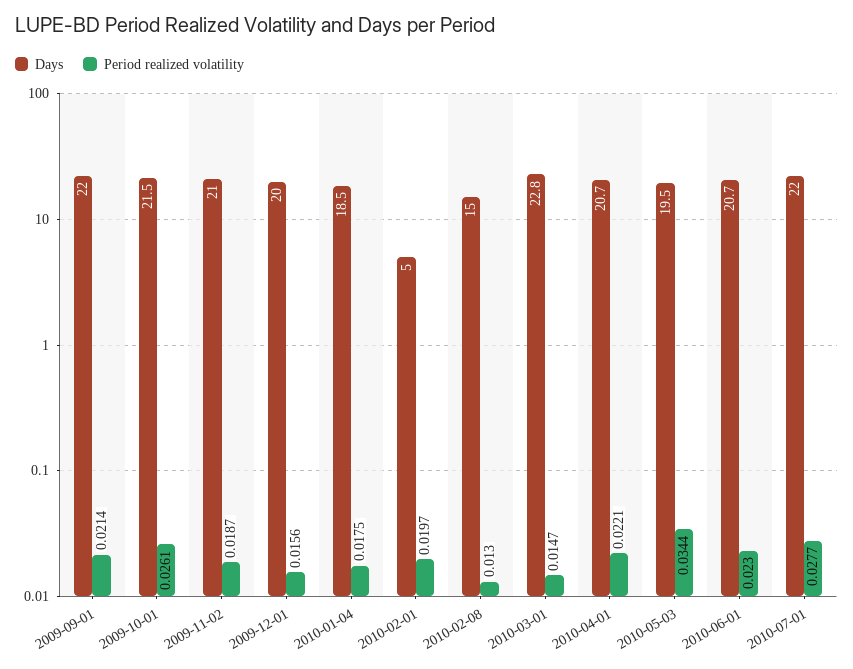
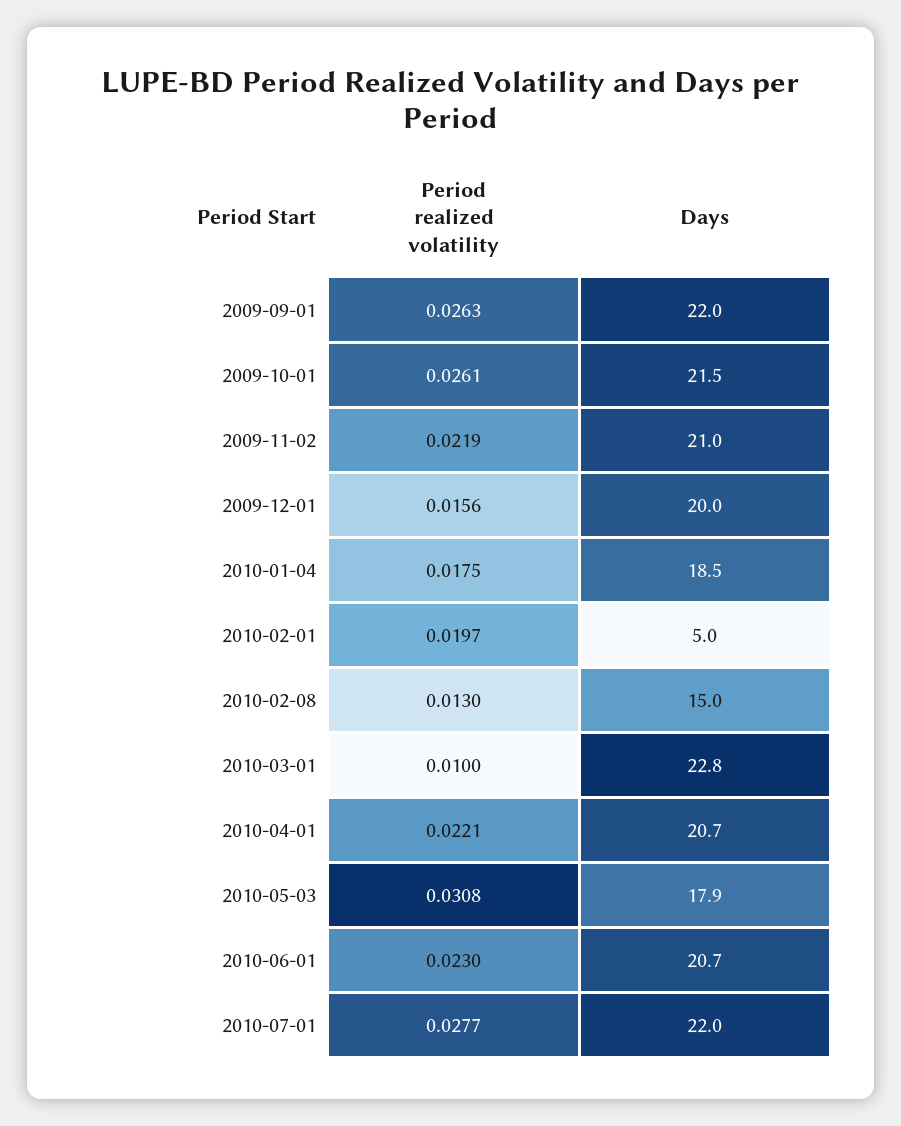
  {
    "Days": {
      "2009-09-01": 22,
      "2009-10-01": 21.5,
      "2009-11-02": 21,
      "2009-12-01": 20,
      "2010-01-04": 18.5,
      "2010-02-01": 5,
      "2010-02-08": 15,
      "2010-03-01": 22.8,
      "2010-04-01": 20.7,
-     "2010-05-03": 19.5,
+     "2010-05-03": 17.9,
      "2010-06-01": 20.7,
      "2010-07-01": 22
    },
    "Period realized volatility": {
-     "2009-09-01": 0.0214,
+     "2009-09-01": 0.0263,
      "2009-10-01": 0.0261,
-     "2009-11-02": 0.0187,
+     "2009-11-02": 0.0219,
      "2009-12-01": 0.0156,
      "2010-01-04": 0.0175,
      "2010-02-01": 0.0197,
      "2010-02-08": 0.013,
-     "2010-03-01": 0.0147,
+     "2010-03-01": 0.01,
      "2010-04-01": 0.0221,
-     "2010-05-03": 0.0344,
+     "2010-05-03": 0.0308,
      "2010-06-01": 0.023,
      "2010-07-01": 0.0277
    }
  }

